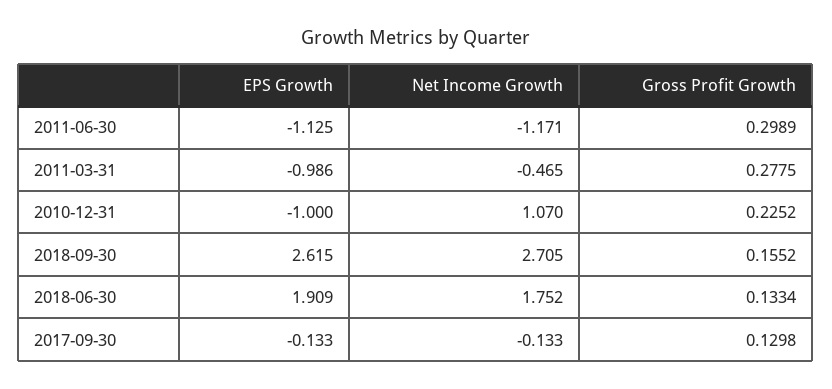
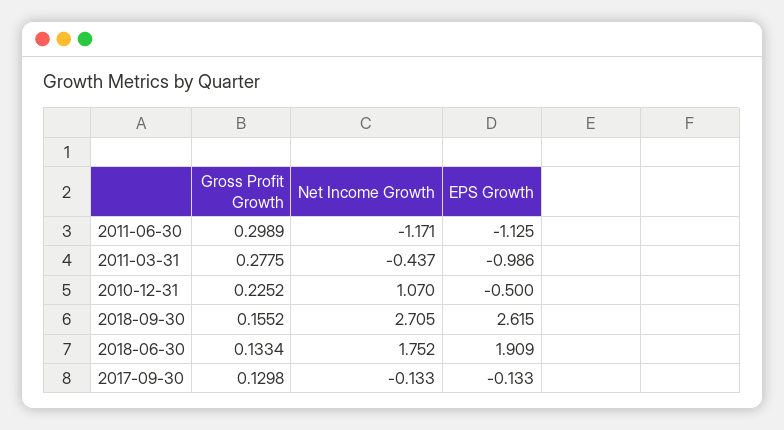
  {
    "EPS Growth": {
      "2011-06-30": -1.125,
      "2011-03-31": -0.986,
-     "2010-12-31": -1,
+     "2010-12-31": -0.5,
      "2018-09-30": 2.615,
      "2018-06-30": 1.909,
      "2017-09-30": -0.133
    },
    "Net Income Growth": {
      "2011-06-30": -1.171,
-     "2011-03-31": -0.465,
+     "2011-03-31": -0.437,
      "2010-12-31": 1.07,
      "2018-09-30": 2.705,
      "2018-06-30": 1.752,
      "2017-09-30": -0.133
    },
    "Gross Profit Growth": {
      "2011-06-30": 0.2989,
      "2011-03-31": 0.2775,
      "2010-12-31": 0.2252,
      "2018-09-30": 0.1552,
      "2018-06-30": 0.1334,
      "2017-09-30": 0.1298
    }
  }

